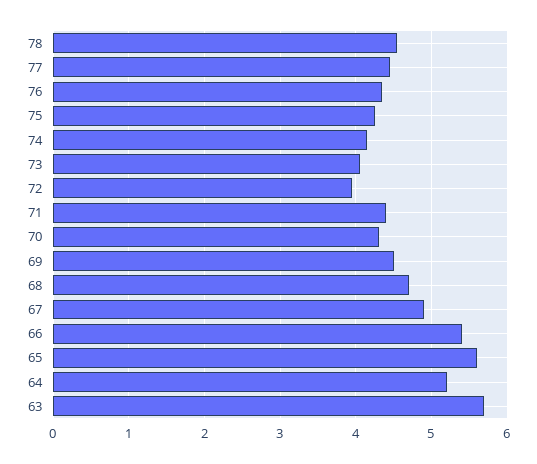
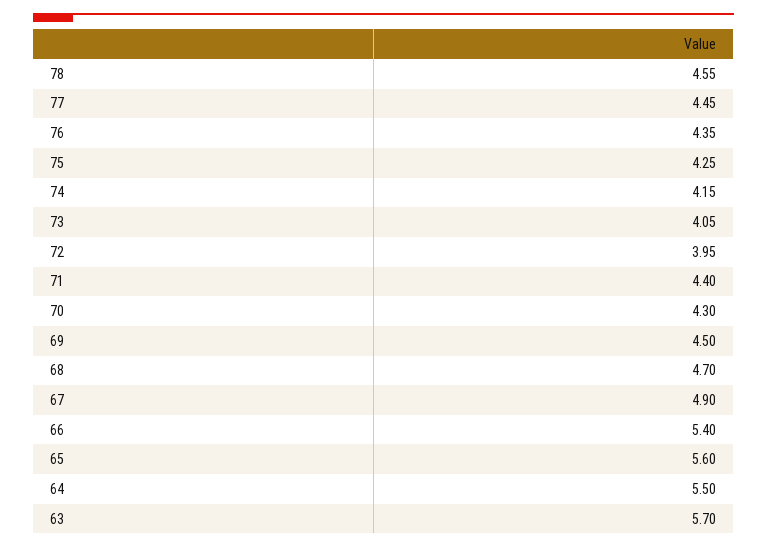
  {
    "78": 4.55,
    "77": 4.45,
    "76": 4.35,
    "75": 4.25,
    "74": 4.15,
    "73": 4.05,
    "72": 3.95,
    "71": 4.4,
    "70": 4.3,
    "69": 4.5,
    "68": 4.7,
    "67": 4.9,
    "66": 5.4,
    "65": 5.6,
-   "64": 5.2,
+   "64": 5.5,
    "63": 5.7
  }

